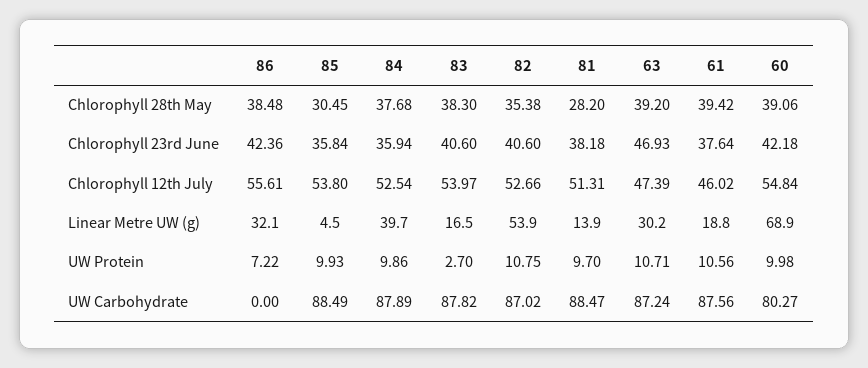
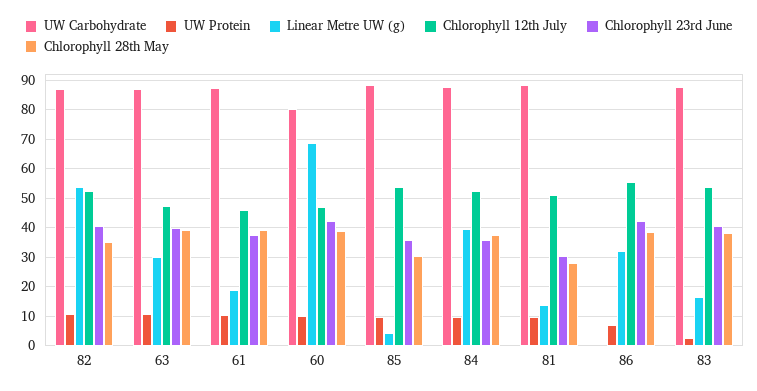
  {
    "Chlorophyll 28th May": {
      "86": 38.48,
      "85": 30.45,
      "84": 37.68,
      "83": 38.3,
      "82": 35.38,
      "81": 28.2,
      "63": 39.2,
      "61": 39.42,
      "60": 39.06
    },
    "Chlorophyll 23rd June": {
      "86": 42.36,
      "85": 35.84,
      "84": 35.94,
      "83": 40.6,
      "82": 40.6,
-     "81": 38.18,
+     "81": 30,
-     "63": 46.93,
+     "63": 40,
      "61": 37.64,
      "60": 42.18
    },
    "Chlorophyll 12th July": {
      "86": 55.61,
      "85": 53.8,
      "84": 52.54,
      "83": 53.97,
      "82": 52.66,
      "81": 51.31,
      "63": 47.39,
      "61": 46.02,
-     "60": 54.84
+     "60": 47.5
    },
    "Linear Metre UW (g)": {
      "86": 32.1,
      "85": 4.5,
      "84": 39.7,
      "83": 16.5,
      "82": 53.9,
      "81": 13.9,
      "63": 30.2,
      "61": 18.8,
      "60": 68.9
    },
    "UW Protein": {
      "86": 7.22,
      "85": 9.93,
      "84": 9.86,
      "83": 2.7,
      "82": 10.75,
      "81": 9.7,
      "63": 10.71,
      "61": 10.56,
      "60": 9.98
    },
    "UW Carbohydrate": {
      "86": 0,
      "85": 88.49,
      "84": 87.89,
      "83": 87.82,
      "82": 87.02,
      "81": 88.47,
      "63": 87.24,
      "61": 87.56,
      "60": 80.27
    }
  }

